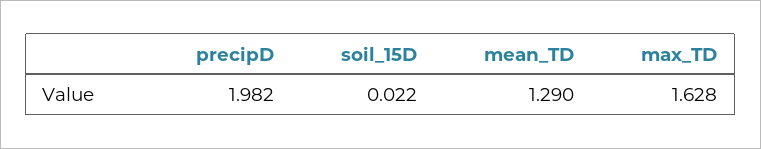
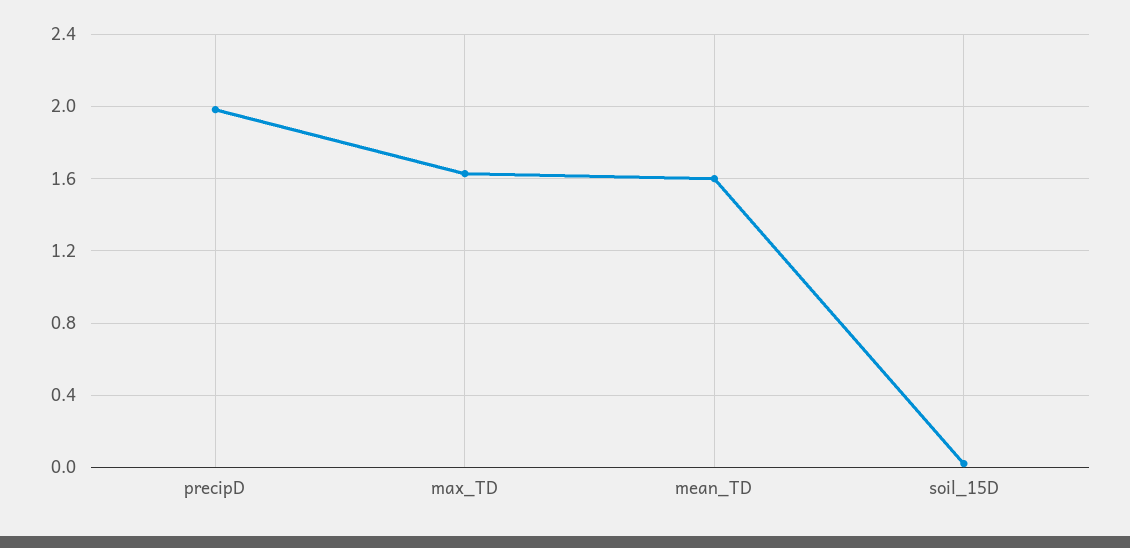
  {
    "precipD": 1.982,
    "soil_15D": 0.022,
-   "mean_TD": 1.29,
+   "mean_TD": 1.6,
    "max_TD": 1.628
  }

